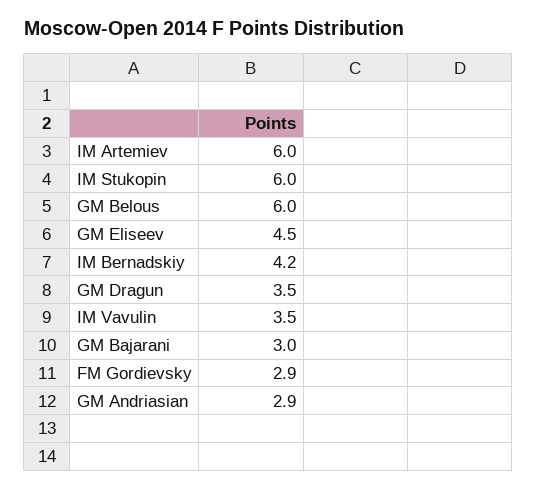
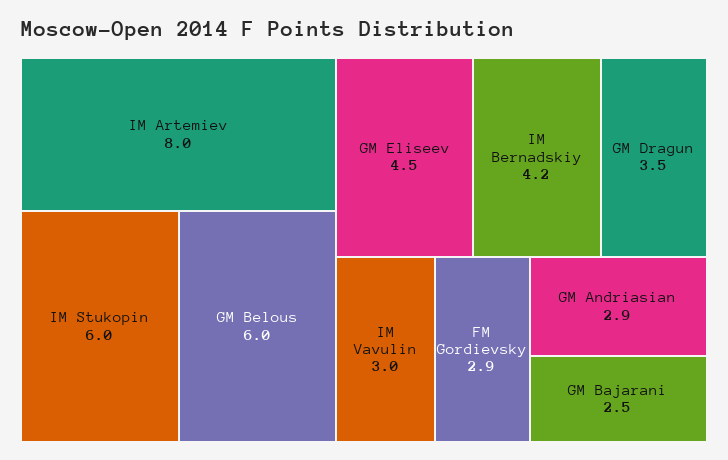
  {
-   "IM Artemiev": 6,
+   "IM Artemiev": 8,
    "IM Stukopin": 6,
    "GM Belous": 6,
    "GM Eliseev": 4.5,
    "IM Bernadskiy": 4.2,
    "GM Dragun": 3.5,
-   "IM Vavulin": 3.5,
+   "IM Vavulin": 3,
-   "GM Bajarani": 3,
+   "GM Bajarani": 2.5,
    "FM Gordievsky": 2.9,
    "GM Andriasian": 2.9
  }

